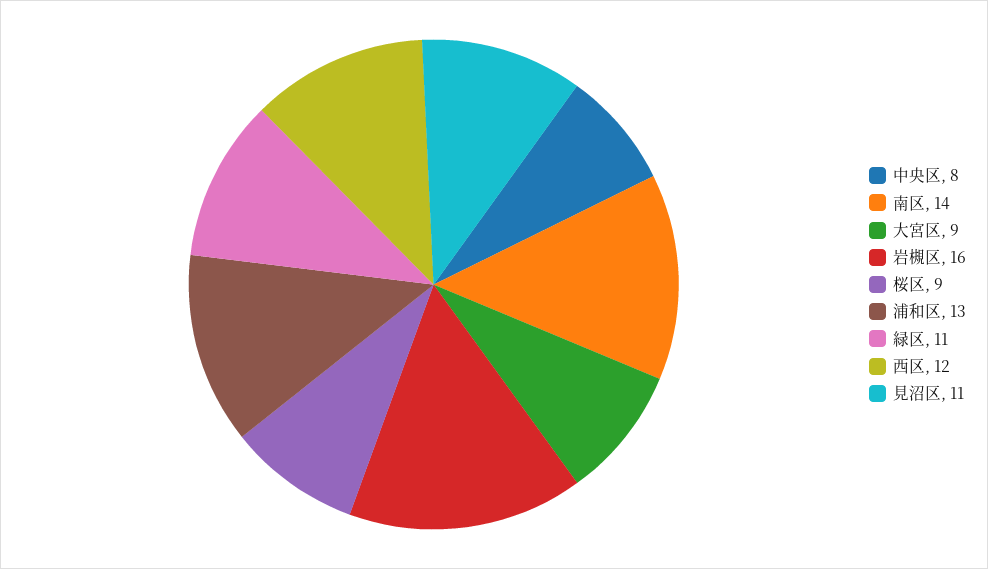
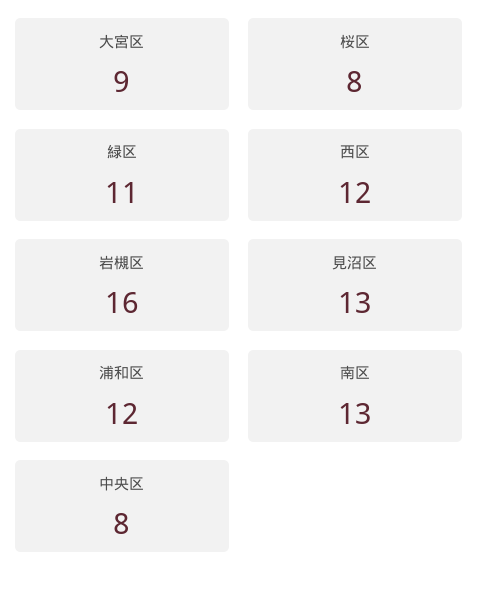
  {
    "中央区": 8,
-   "南区": 14,
+   "南区": 13,
    "大宮区": 9,
    "岩槻区": 16,
-   "桜区": 9,
+   "桜区": 8,
-   "浦和区": 13,
+   "浦和区": 12,
    "緑区": 11,
    "西区": 12,
-   "見沼区": 11
+   "見沼区": 13
  }

